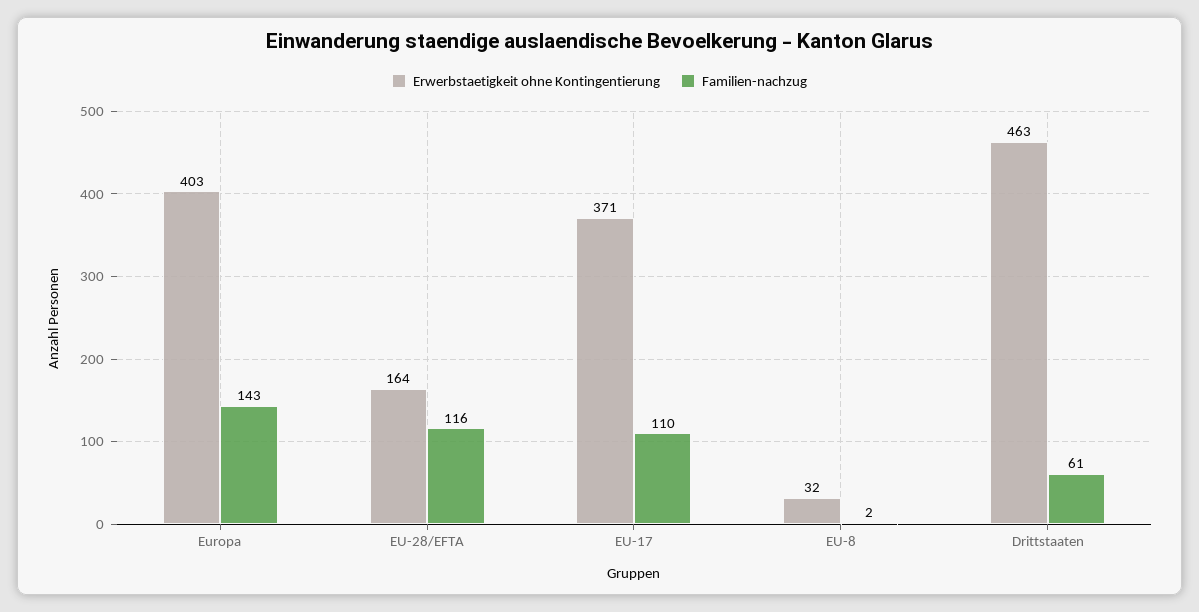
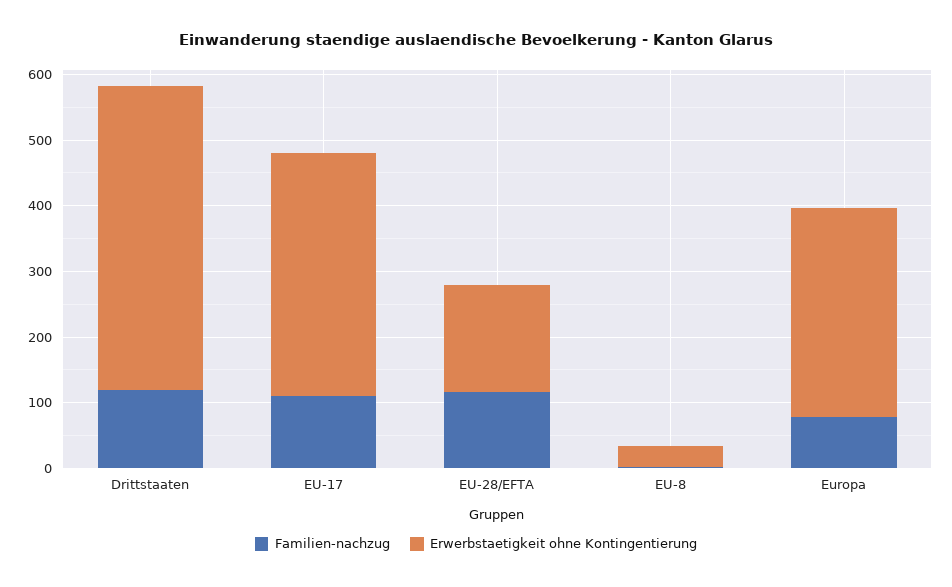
  {
    "Erwerbstaetigkeit ohne Kontingentierung": {
-     "Europa": 403,
+     "Europa": 320,
      "EU-28/EFTA": 164,
      "EU-17": 371,
      "EU-8": 32,
      "Drittstaaten": 463
    },
    "Familien-nachzug": {
-     "Europa": 143,
+     "Europa": 80,
      "EU-28/EFTA": 116,
      "EU-17": 110,
      "EU-8": 2,
-     "Drittstaaten": 61
+     "Drittstaaten": 120
    }
  }

